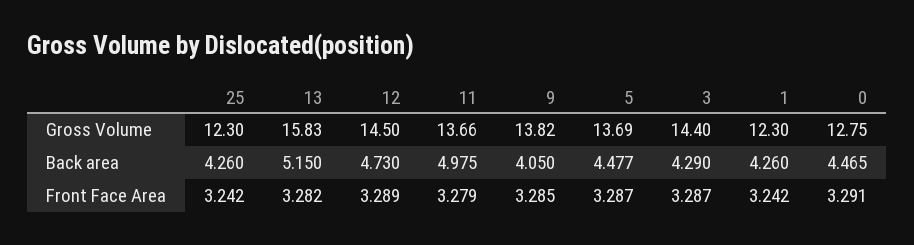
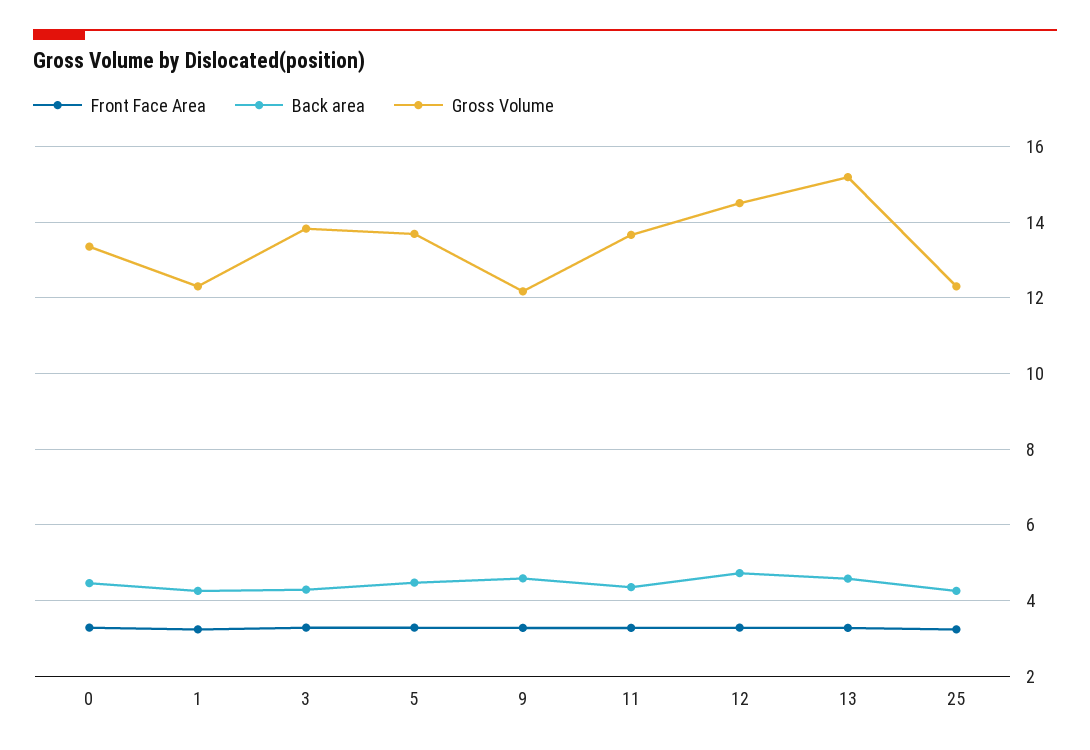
  {
    "Gross Volume": {
      "25": 12.3,
-     "13": 15.83,
+     "13": 15.2,
      "12": 14.5,
      "11": 13.66,
-     "9": 13.82,
+     "9": 12.2,
      "5": 13.69,
-     "3": 14.4,
+     "3": 13.8,
      "1": 12.3,
-     "0": 12.75
+     "0": 13.4
    },
    "Back area": {
      "25": 4.26,
-     "13": 5.15,
+     "13": 4.6,
      "12": 4.73,
-     "11": 4.975,
+     "11": 4.4,
-     "9": 4.05,
+     "9": 4.6,
      "5": 4.477,
      "3": 4.29,
      "1": 4.26,
      "0": 4.465
    },
    "Front Face Area": {
      "25": 3.242,
      "13": 3.282,
      "12": 3.289,
      "11": 3.279,
      "9": 3.285,
      "5": 3.287,
      "3": 3.287,
      "1": 3.242,
      "0": 3.291
    }
  }

